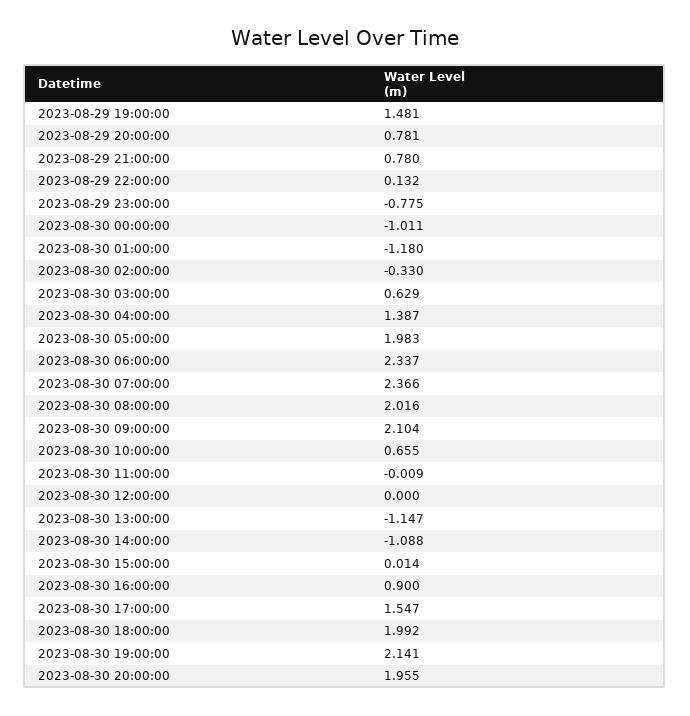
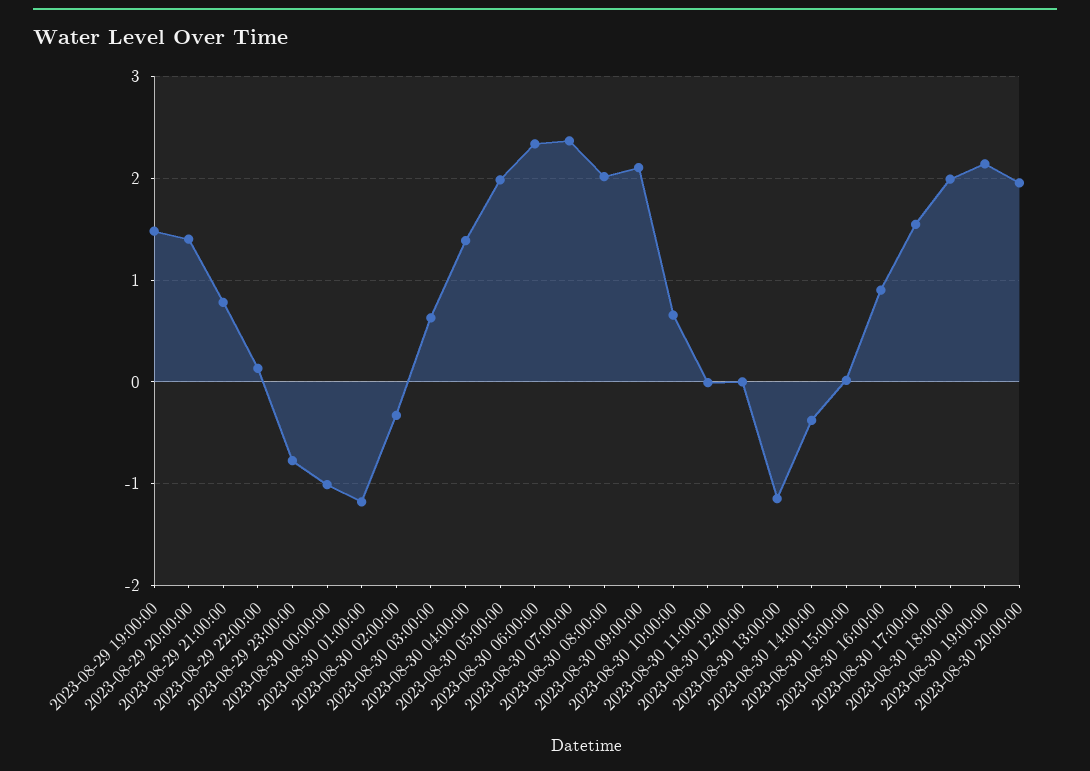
  {
    "2023-08-29 19:00:00": 1.481,
-   "2023-08-29 20:00:00": 0.781,
+   "2023-08-29 20:00:00": 1.4,
    "2023-08-29 21:00:00": 0.78,
    "2023-08-29 22:00:00": 0.132,
    "2023-08-29 23:00:00": -0.775,
    "2023-08-30 00:00:00": -1.011,
    "2023-08-30 01:00:00": -1.18,
    "2023-08-30 02:00:00": -0.33,
    "2023-08-30 03:00:00": 0.629,
    "2023-08-30 04:00:00": 1.387,
    "2023-08-30 05:00:00": 1.983,
    "2023-08-30 06:00:00": 2.337,
    "2023-08-30 07:00:00": 2.366,
    "2023-08-30 08:00:00": 2.016,
    "2023-08-30 09:00:00": 2.104,
    "2023-08-30 10:00:00": 0.655,
    "2023-08-30 11:00:00": -0.009,
    "2023-08-30 12:00:00": 0,
    "2023-08-30 13:00:00": -1.147,
-   "2023-08-30 14:00:00": -1.088,
+   "2023-08-30 14:00:00": -0.4,
    "2023-08-30 15:00:00": 0.014,
    "2023-08-30 16:00:00": 0.9,
    "2023-08-30 17:00:00": 1.547,
    "2023-08-30 18:00:00": 1.992,
    "2023-08-30 19:00:00": 2.141,
    "2023-08-30 20:00:00": 1.955
  }

